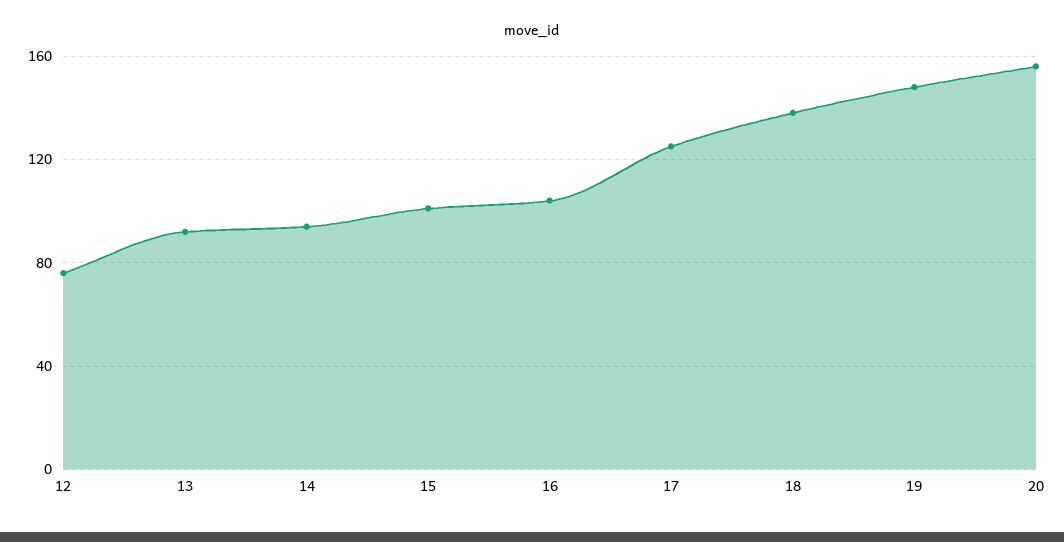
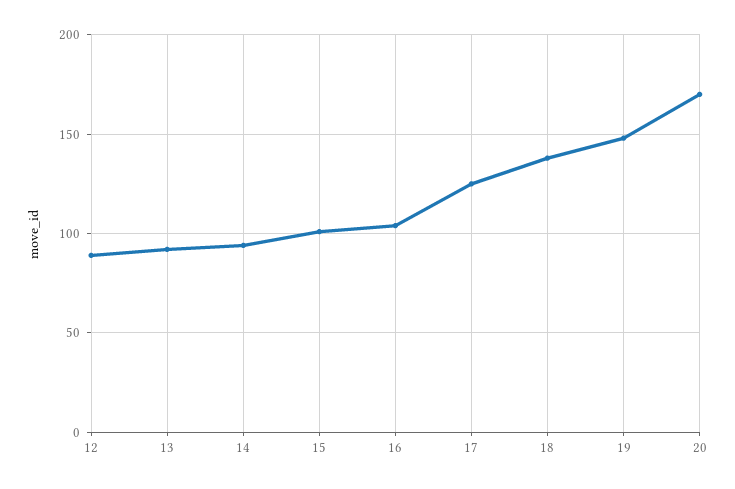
  {
-   "12": 75,
+   "12": 90,
    "13": 90,
    "14": 95,
    "15": 100,
    "16": 105,
    "17": 125,
    "18": 140,
    "19": 150,
-   "20": 155
+   "20": 170
  }

